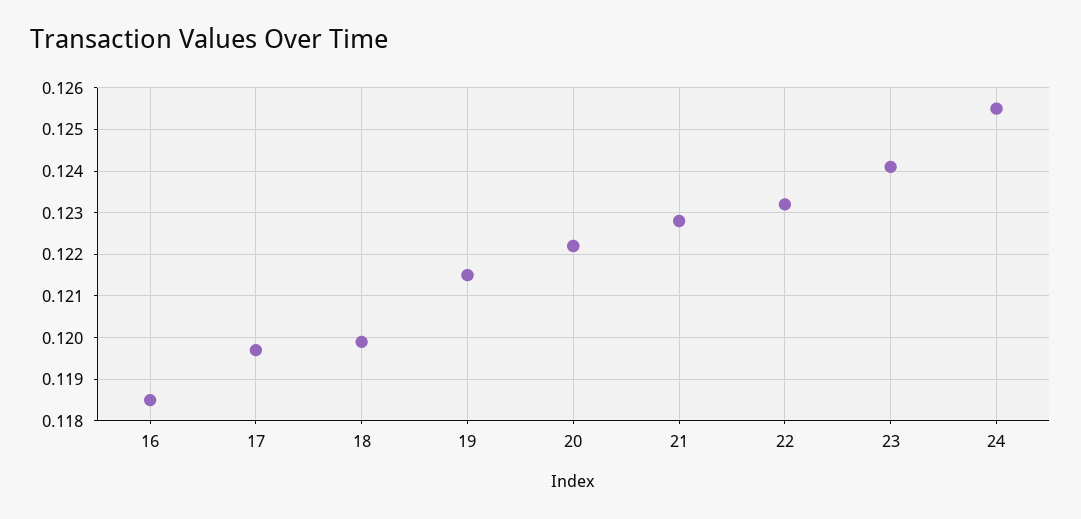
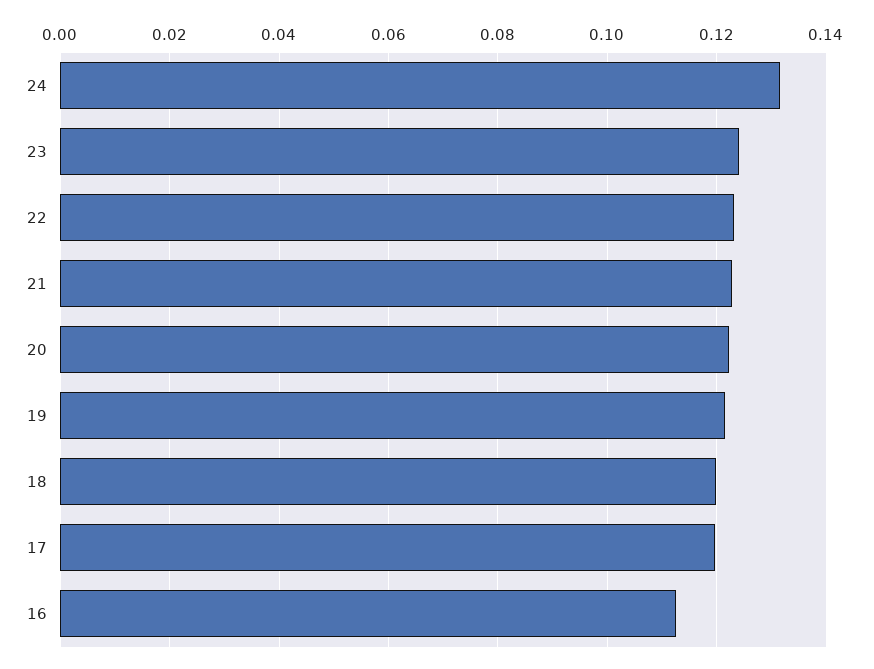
  {
-   "16": 0.1185,
+   "16": 0.112,
    "17": 0.1195,
    "18": 0.12,
    "19": 0.1215,
    "20": 0.122,
    "21": 0.123,
    "22": 0.123,
    "23": 0.124,
-   "24": 0.1255
+   "24": 0.132
  }

